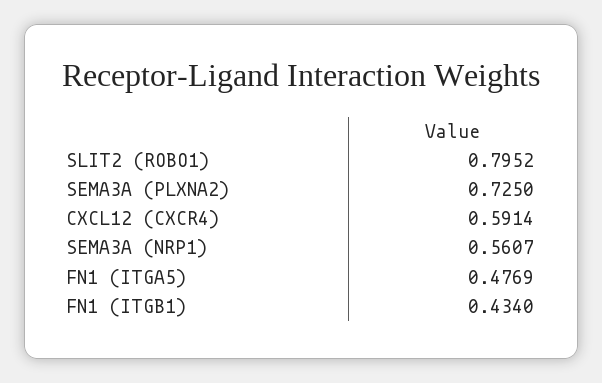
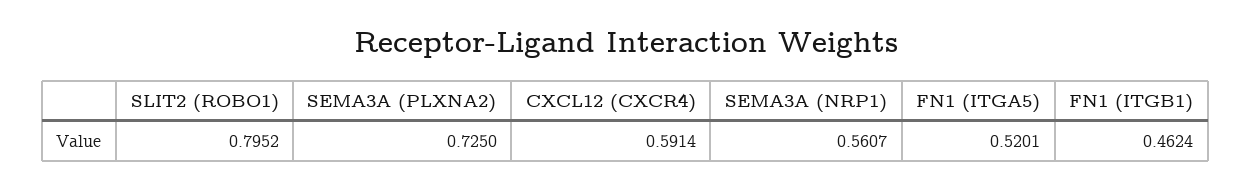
  {
    "SLIT2 (ROBO1)": 0.7952,
    "SEMA3A (PLXNA2)": 0.725,
    "CXCL12 (CXCR4)": 0.5914,
    "SEMA3A (NRP1)": 0.5607,
-   "FN1 (ITGA5)": 0.4769,
+   "FN1 (ITGA5)": 0.5201,
-   "FN1 (ITGB1)": 0.434
+   "FN1 (ITGB1)": 0.4624
  }

